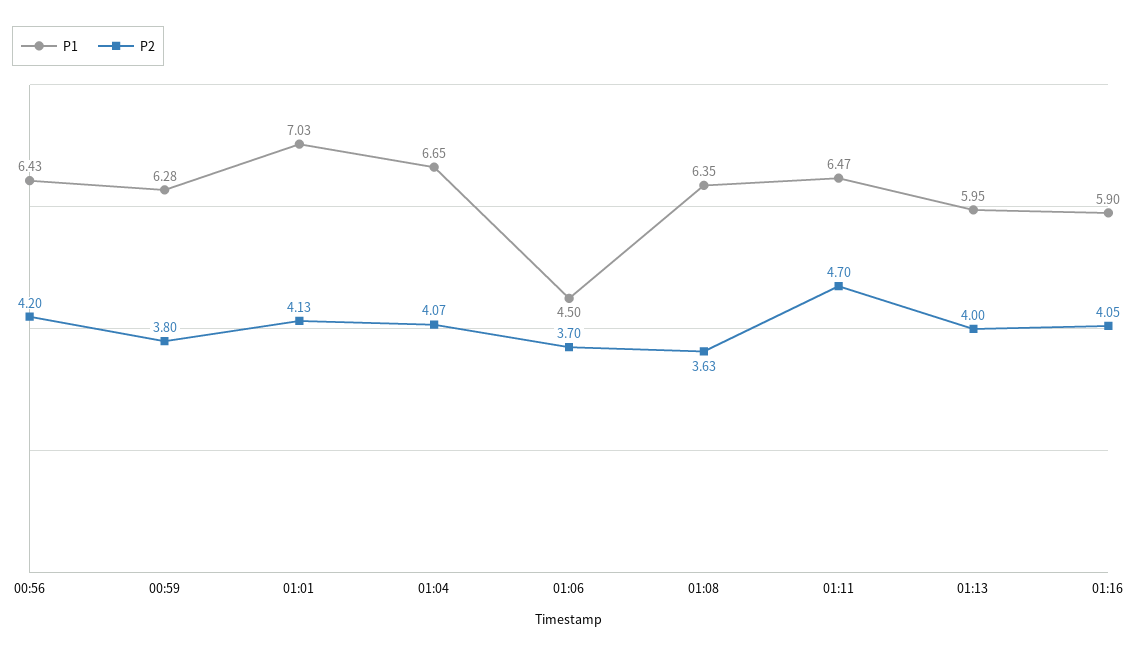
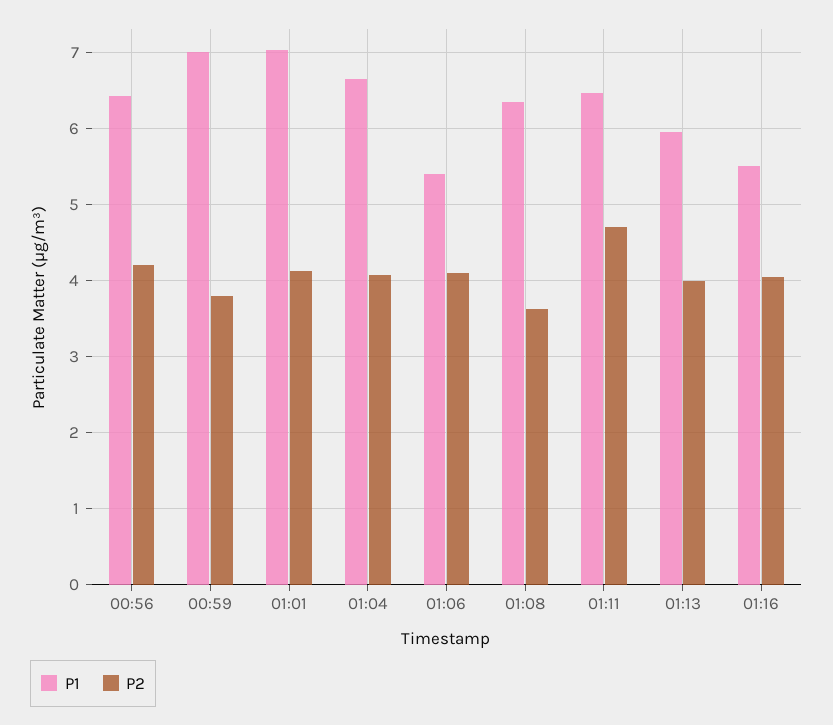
  {
    "P1": {
      "00:56": 6.43,
-     "00:59": 6.28,
+     "00:59": 7,
      "01:01": 7.03,
      "01:04": 6.65,
-     "01:06": 4.5,
+     "01:06": 5.4,
      "01:08": 6.35,
      "01:11": 6.47,
      "01:13": 5.95,
-     "01:16": 5.9
+     "01:16": 5.5
    },
    "P2": {
      "00:56": 4.2,
      "00:59": 3.8,
      "01:01": 4.13,
      "01:04": 4.07,
-     "01:06": 3.7,
+     "01:06": 4.1,
      "01:08": 3.63,
      "01:11": 4.7,
      "01:13": 4,
      "01:16": 4.05
    }
  }

